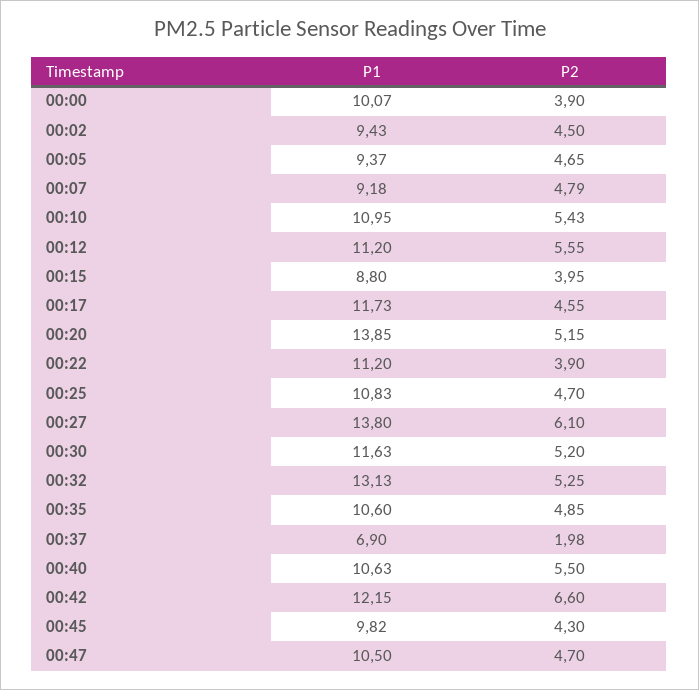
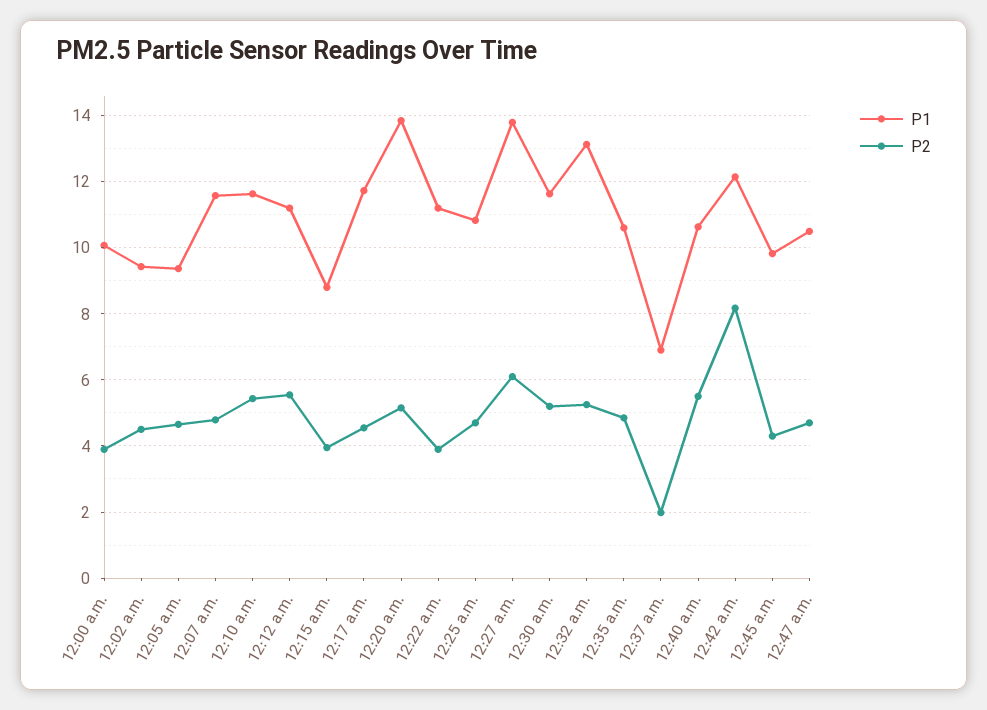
  {
    "P1": {
      "00:00": 10.07,
      "00:02": 9.43,
      "00:05": 9.37,
-     "00:07": 9.18,
+     "00:07": 11.6,
-     "00:10": 10.95,
+     "00:10": 11.6,
      "00:12": 11.2,
      "00:15": 8.8,
      "00:17": 11.73,
      "00:20": 13.85,
      "00:22": 11.2,
      "00:25": 10.83,
      "00:27": 13.8,
      "00:30": 11.63,
      "00:32": 13.13,
      "00:35": 10.6,
      "00:37": 6.9,
      "00:40": 10.63,
      "00:42": 12.15,
      "00:45": 9.82,
      "00:47": 10.5
    },
    "P2": {
      "00:00": 3.9,
      "00:02": 4.5,
      "00:05": 4.65,
      "00:07": 4.79,
      "00:10": 5.43,
      "00:12": 5.55,
      "00:15": 3.95,
      "00:17": 4.55,
      "00:20": 5.15,
      "00:22": 3.9,
      "00:25": 4.7,
      "00:27": 6.1,
      "00:30": 5.2,
      "00:32": 5.25,
      "00:35": 4.85,
      "00:37": 1.98,
      "00:40": 5.5,
-     "00:42": 6.6,
+     "00:42": 8.2,
      "00:45": 4.3,
      "00:47": 4.7
    }
  }

